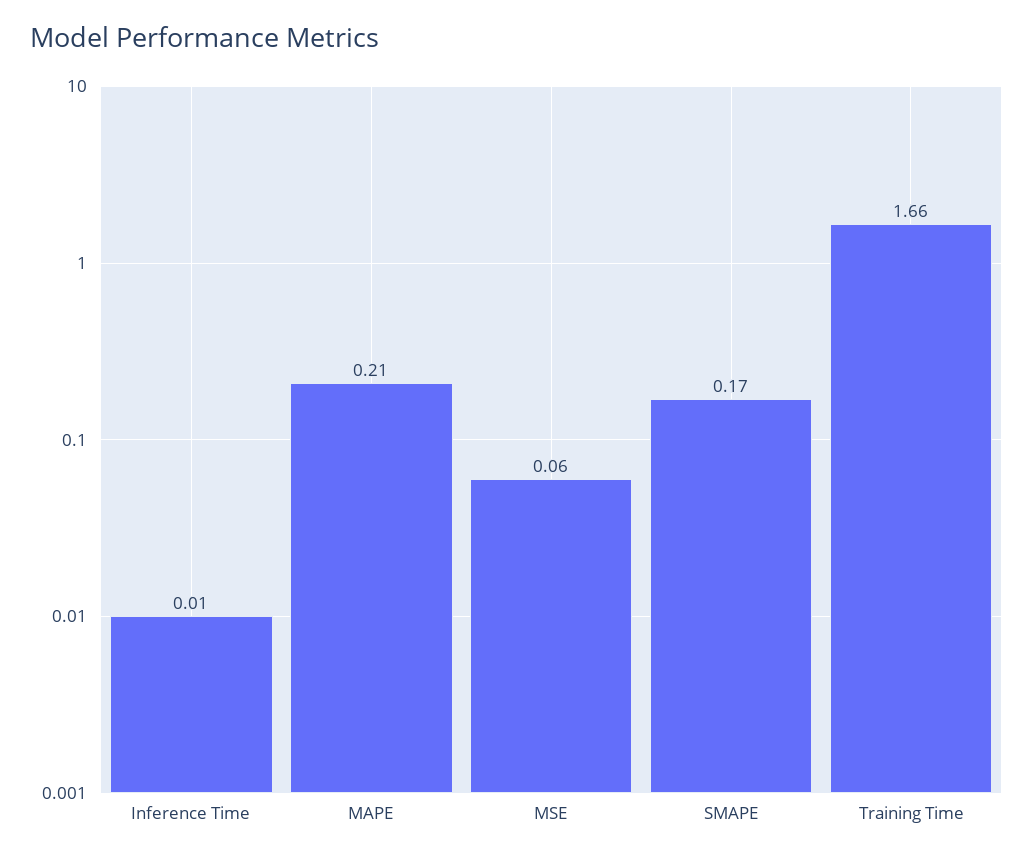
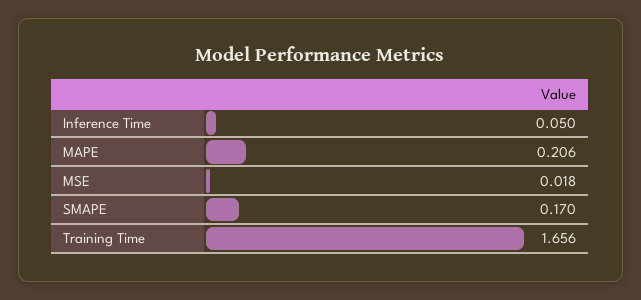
  {
-   "Inference Time": 0.01,
+   "Inference Time": 0.05,
    "MAPE": 0.206,
-   "MSE": 0.06,
+   "MSE": 0.018,
    "SMAPE": 0.17,
    "Training Time": 1.656
  }

